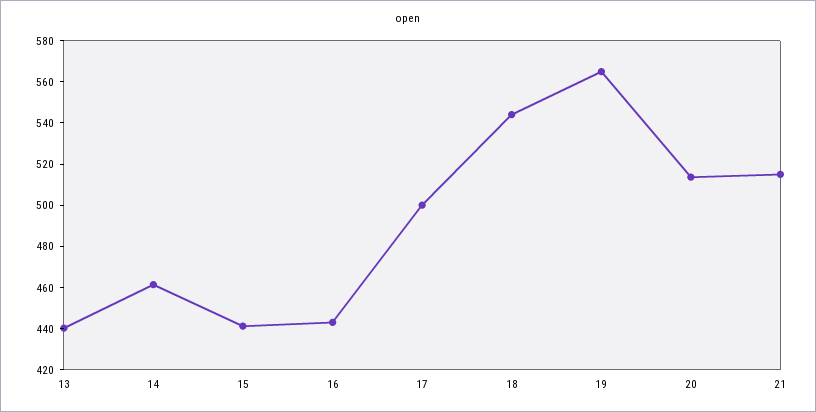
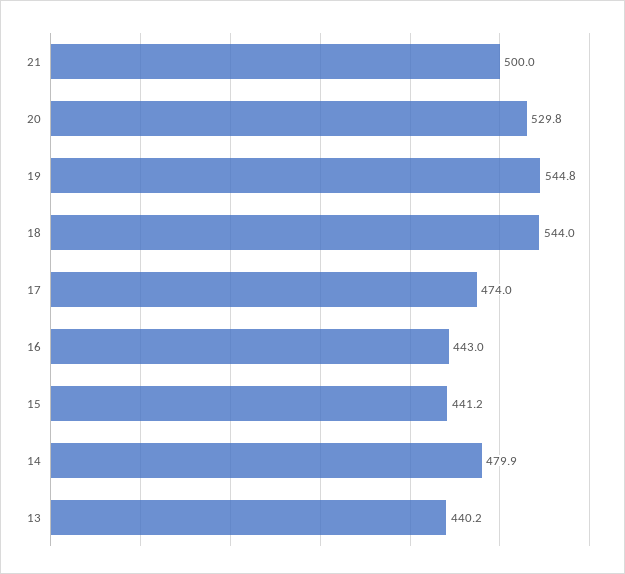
  {
    "13": 440.2,
-   "14": 460,
+   "14": 479.9,
    "15": 441.2,
    "16": 443,
-   "17": 500,
+   "17": 474,
    "18": 544,
-   "19": 565,
+   "19": 544.8,
-   "20": 515,
+   "20": 529.8,
-   "21": 515
+   "21": 500
  }

